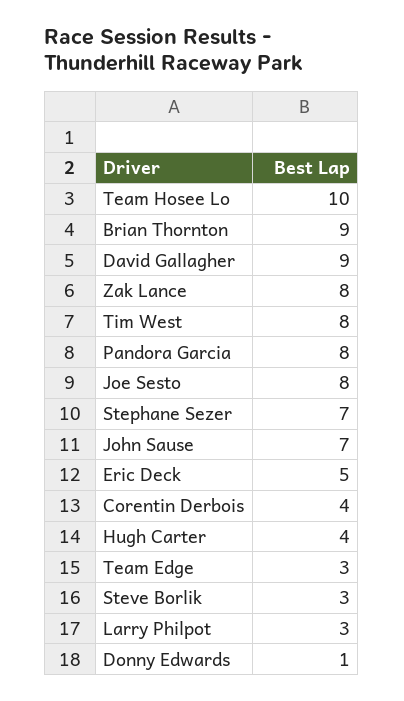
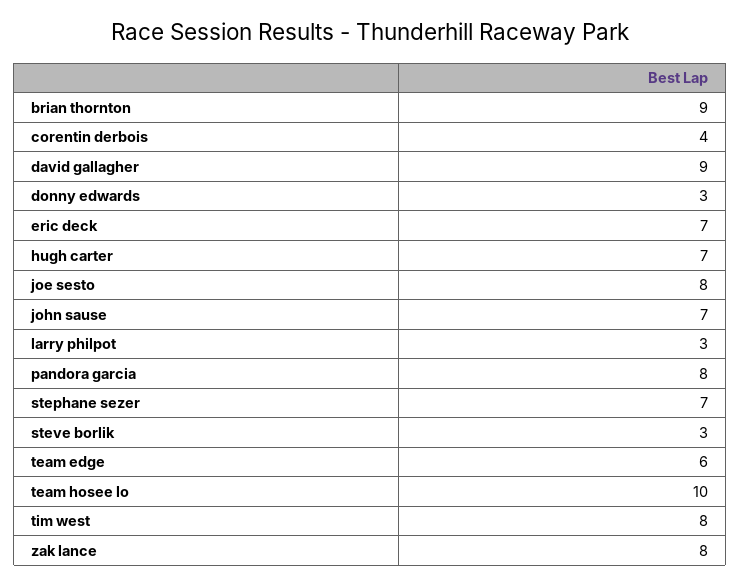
  {
    "Team Hosee Lo": 10,
    "Brian Thornton": 9,
    "David Gallagher": 9,
    "Zak Lance": 8,
    "Tim West": 8,
    "Pandora Garcia": 8,
    "Joe Sesto": 8,
    "Stephane Sezer": 7,
    "John Sause": 7,
-   "Eric Deck": 5,
+   "Eric Deck": 7,
    "Corentin Derbois": 4,
-   "Hugh Carter": 4,
+   "Hugh Carter": 7,
-   "Team Edge": 3,
+   "Team Edge": 6,
    "Steve Borlik": 3,
    "Larry Philpot": 3,
-   "Donny Edwards": 1
+   "Donny Edwards": 3
  }

